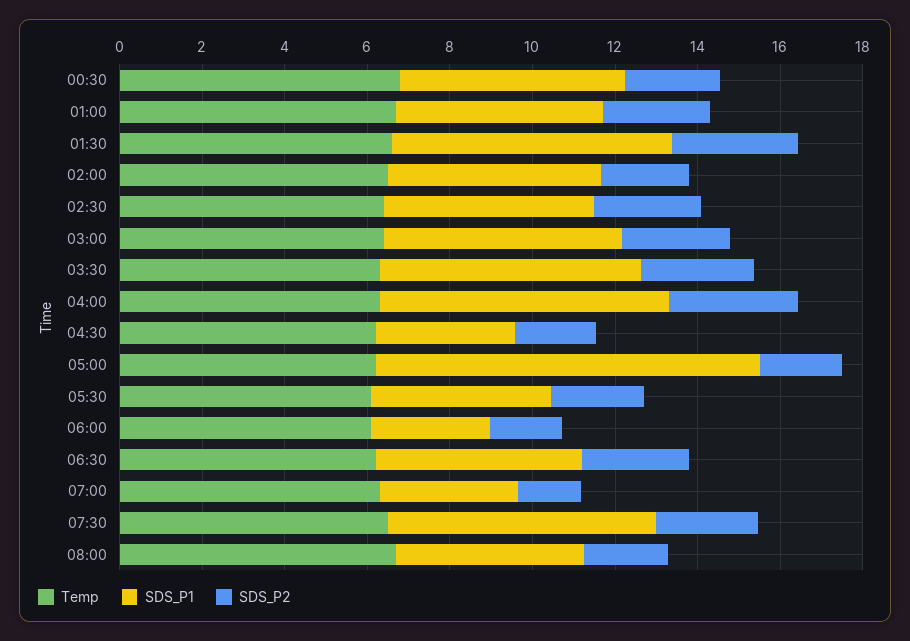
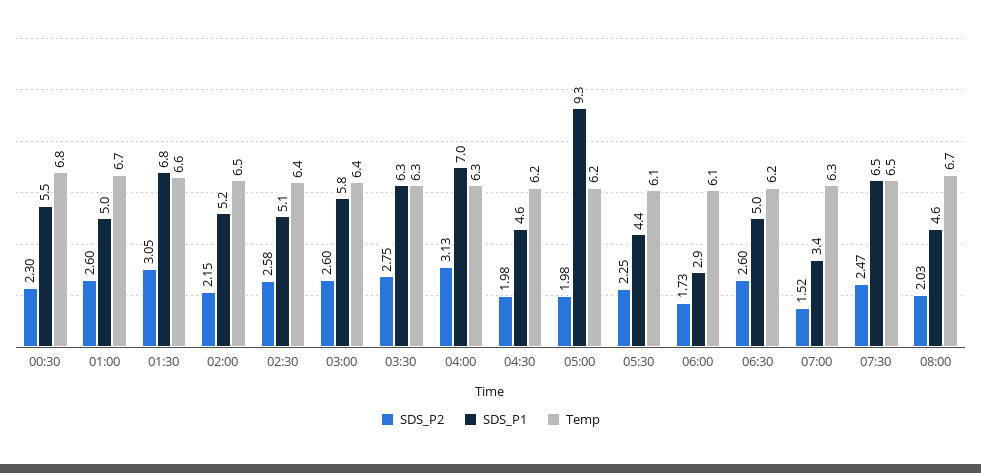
  {
    "Temp": {
      "00:30": 6.8,
      "01:00": 6.7,
      "01:30": 6.6,
      "02:00": 6.5,
      "02:30": 6.4,
      "03:00": 6.4,
      "03:30": 6.3,
      "04:00": 6.3,
      "04:30": 6.2,
      "05:00": 6.2,
      "05:30": 6.1,
      "06:00": 6.1,
      "06:30": 6.2,
      "07:00": 6.3,
      "07:30": 6.5,
      "08:00": 6.7
    },
    "SDS_P1": {
      "00:30": 5.5,
      "01:00": 5,
      "01:30": 6.8,
      "02:00": 5.2,
      "02:30": 5.1,
      "03:00": 5.8,
      "03:30": 6.3,
      "04:00": 7,
-     "04:30": 3.5,
+     "04:30": 4.6,
      "05:00": 9.3,
      "05:30": 4.4,
      "06:00": 2.9,
      "06:30": 5,
      "07:00": 3.4,
      "07:30": 6.5,
      "08:00": 4.6
    },
    "SDS_P2": {
      "00:30": 2.3,
      "01:00": 2.6,
      "01:30": 3.05,
      "02:00": 2.15,
      "02:30": 2.58,
      "03:00": 2.6,
      "03:30": 2.75,
      "04:00": 3.13,
      "04:30": 1.98,
      "05:00": 1.98,
      "05:30": 2.25,
      "06:00": 1.73,
      "06:30": 2.6,
      "07:00": 1.52,
      "07:30": 2.47,
      "08:00": 2.03
    }
  }

